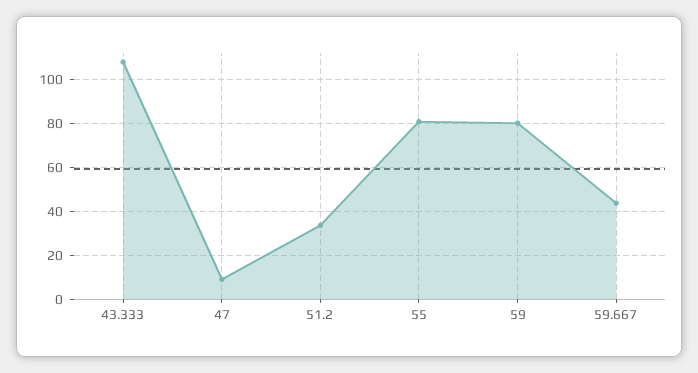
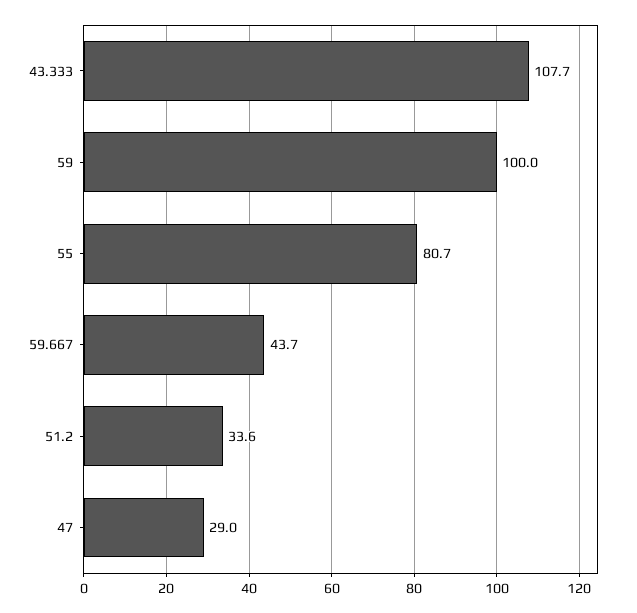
  {
    "43.333": 107.7,
-   "47": 10,
+   "47": 29,
    "51.2": 33.6,
    "55": 80.7,
-   "59": 80,
+   "59": 100,
    "59.667": 43.7
  }

